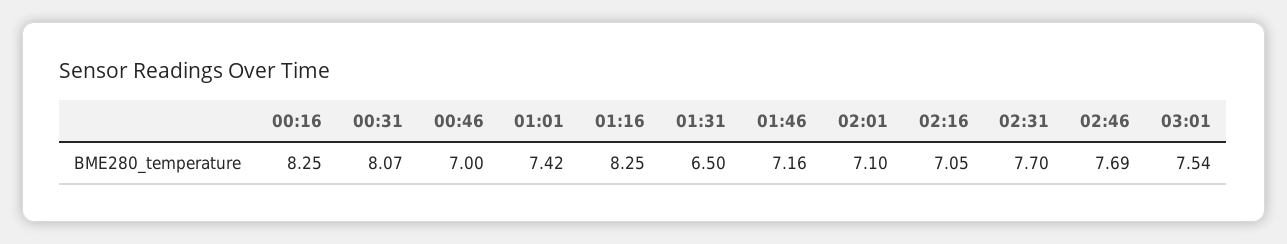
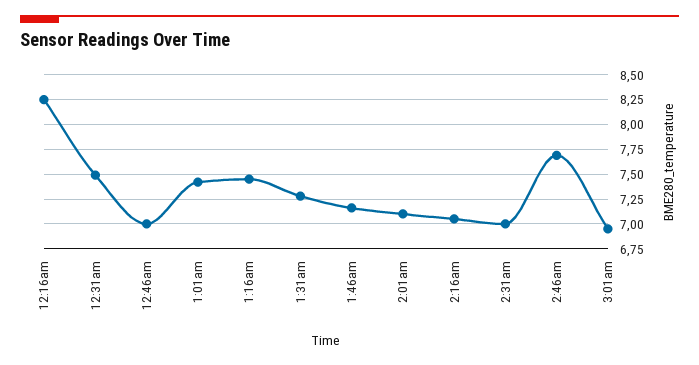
  {
    "00:16": 8.25,
-   "00:31": 8.07,
+   "00:31": 7.5,
    "00:46": 7,
    "01:01": 7.42,
-   "01:16": 8.25,
+   "01:16": 7.5,
-   "01:31": 6.5,
+   "01:31": 7.25,
    "01:46": 7.16,
    "02:01": 7.1,
    "02:16": 7.05,
-   "02:31": 7.7,
+   "02:31": 7,
    "02:46": 7.69,
-   "03:01": 7.54
+   "03:01": 7
  }

